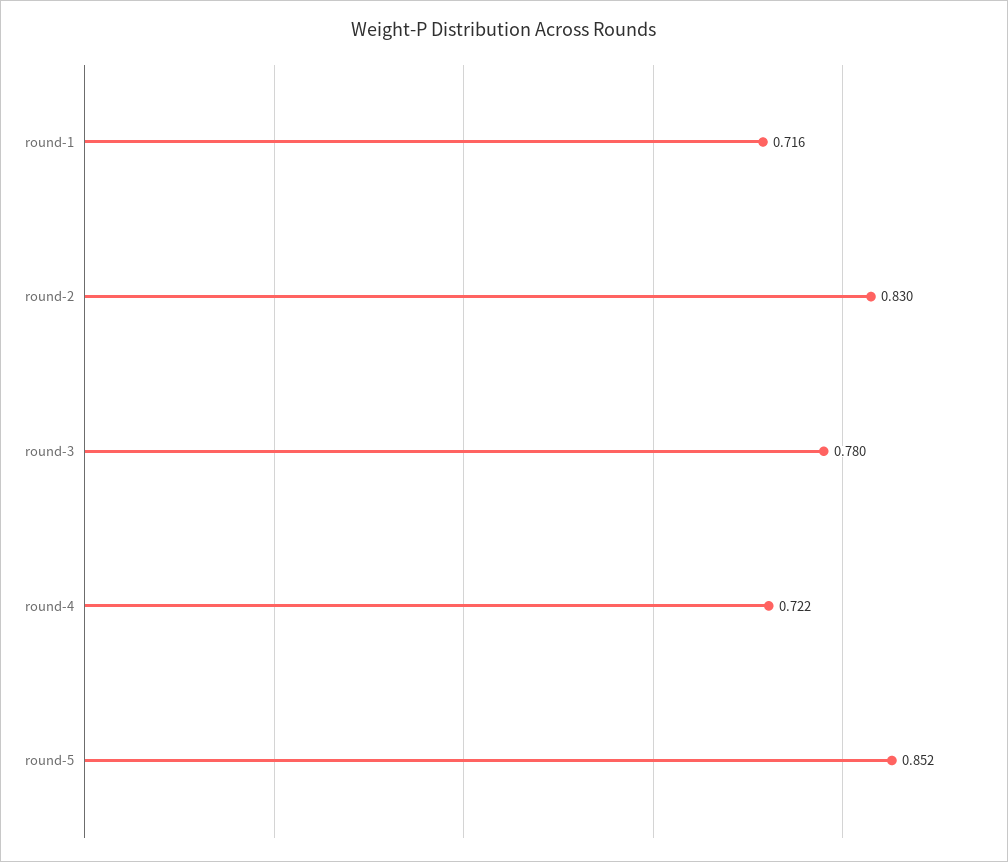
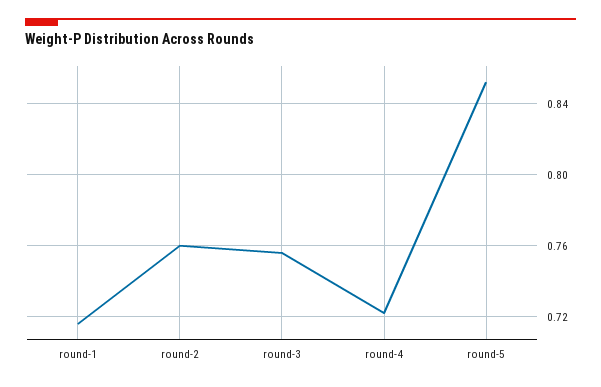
  {
    "round-1": 0.716,
-   "round-2": 0.83,
+   "round-2": 0.76,
-   "round-3": 0.78,
+   "round-3": 0.755,
    "round-4": 0.722,
    "round-5": 0.852
  }

